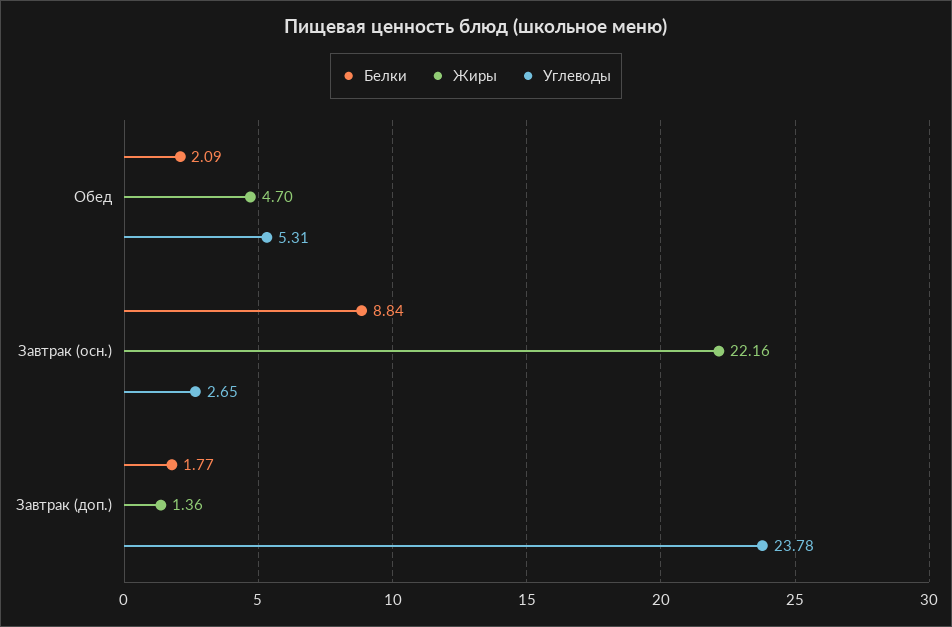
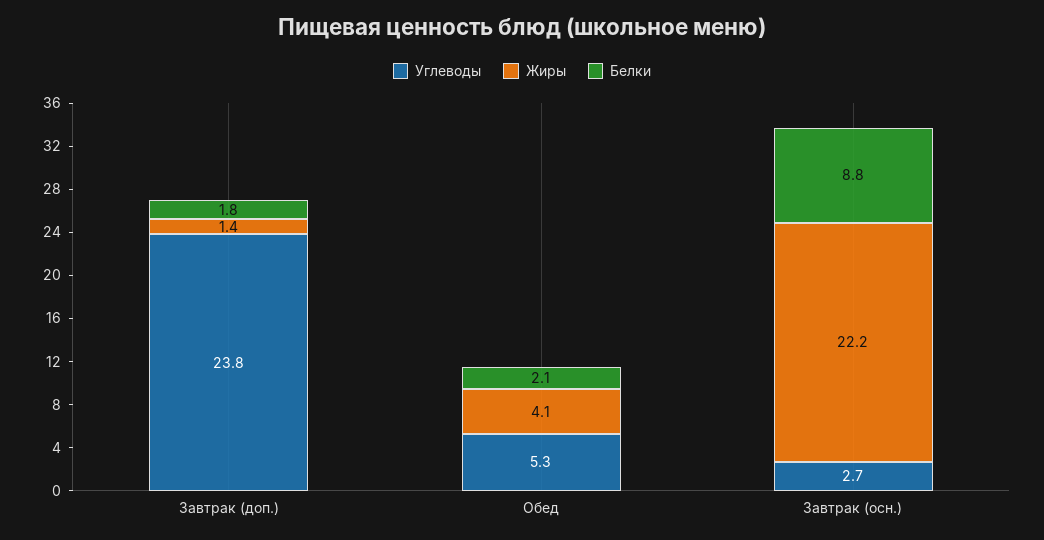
  {
    "Белки": {
      "Обед": 2.09,
      "Завтрак (осн.)": 8.84,
      "Завтрак (доп.)": 1.77
    },
    "Жиры": {
-     "Обед": 4.7,
+     "Обед": 4.1,
      "Завтрак (осн.)": 22.16,
      "Завтрак (доп.)": 1.36
    },
    "Углеводы": {
      "Обед": 5.31,
      "Завтрак (осн.)": 2.65,
      "Завтрак (доп.)": 23.78
    }
  }

